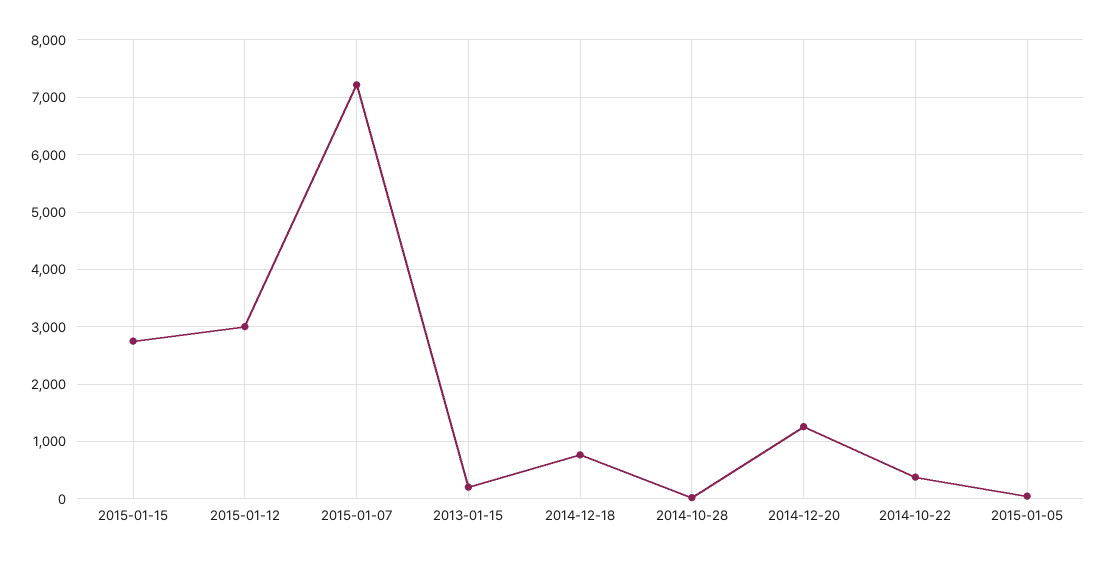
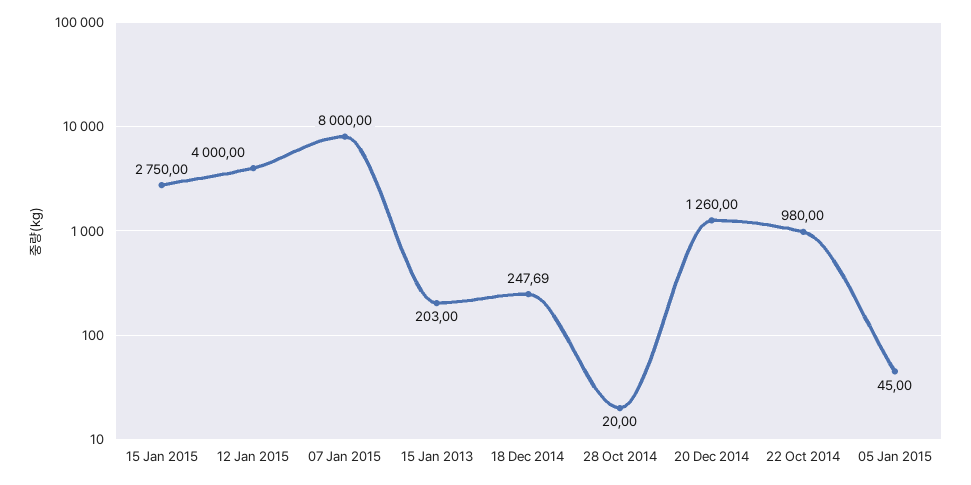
  {
    "2015-01-15": 2750,
-   "2015-01-12": 3000,
+   "2015-01-12": 4000,
-   "2015-01-07": 7200,
+   "2015-01-07": 8000,
    "2013-01-15": 203,
-   "2014-12-18": 800,
+   "2014-12-18": 247.69,
    "2014-10-28": 20,
    "2014-12-20": 1260,
-   "2014-10-22": 400,
+   "2014-10-22": 980,
    "2015-01-05": 45
  }

